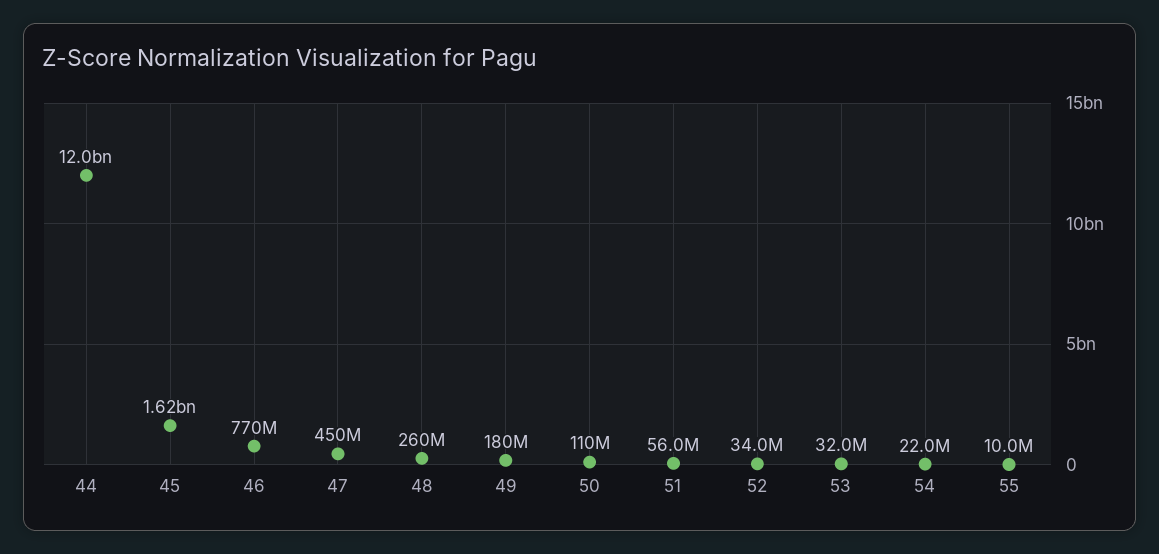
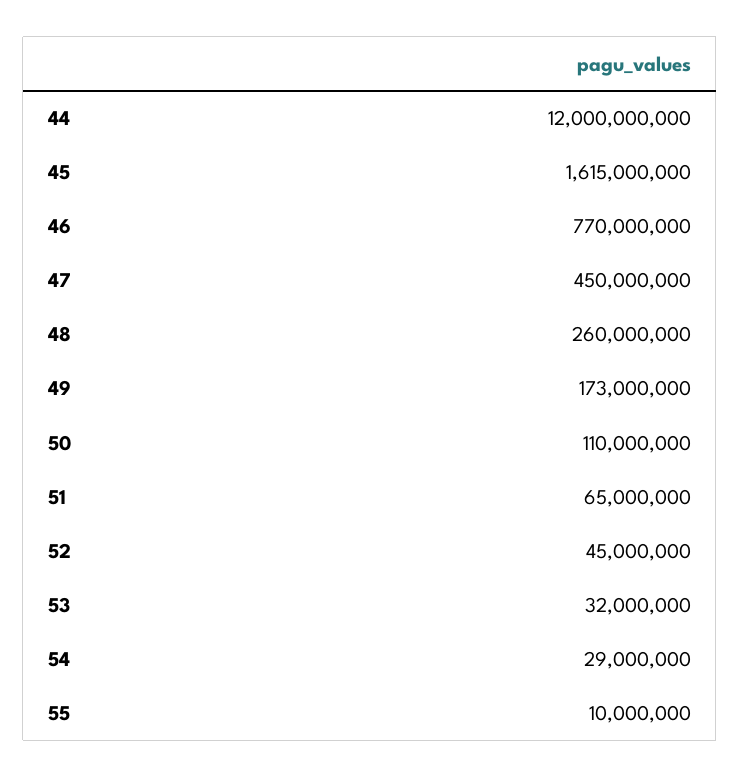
  {
    "44": 12000000000,
    "45": 1615000000,
    "46": 770000000,
    "47": 450000000,
    "48": 260000000,
-   "49": 180000000,
+   "49": 173000000,
    "50": 110000000,
-   "51": 56000000,
+   "51": 65000000,
-   "52": 34000000,
+   "52": 45000000,
    "53": 32000000,
-   "54": 22000000,
+   "54": 29000000,
    "55": 10000000
  }

